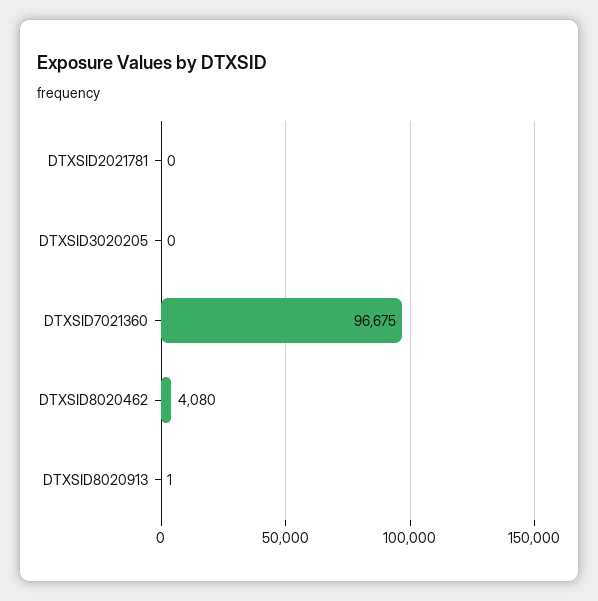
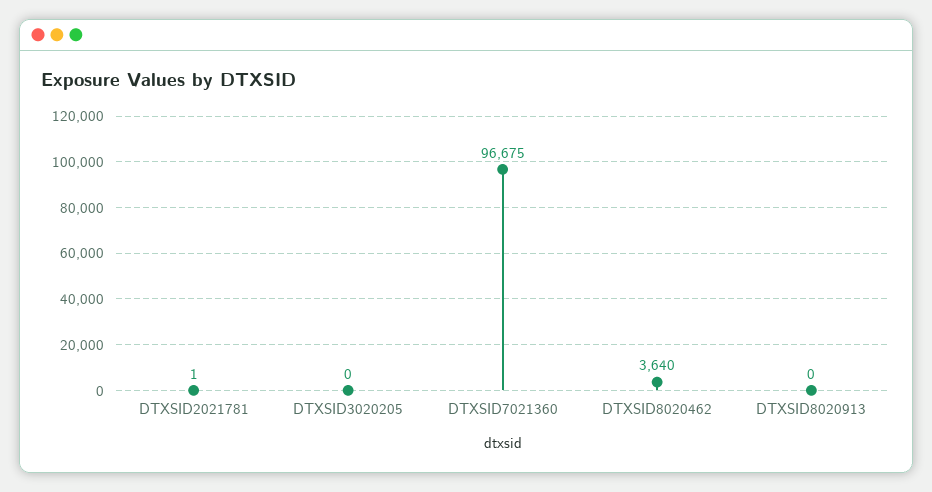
  {
-   "DTXSID2021781": 0,
+   "DTXSID2021781": 1,
    "DTXSID3020205": 0,
    "DTXSID7021360": 96675,
-   "DTXSID8020462": 4080,
+   "DTXSID8020462": 3640,
-   "DTXSID8020913": 1
+   "DTXSID8020913": 0
  }

